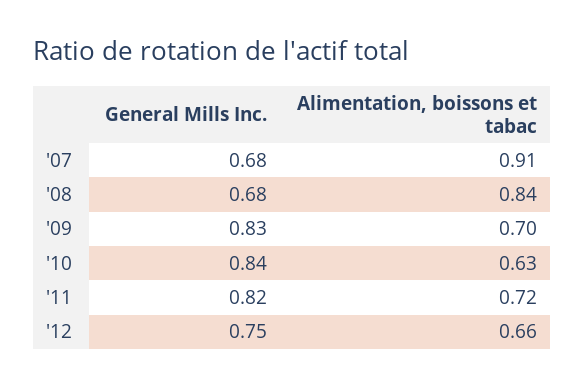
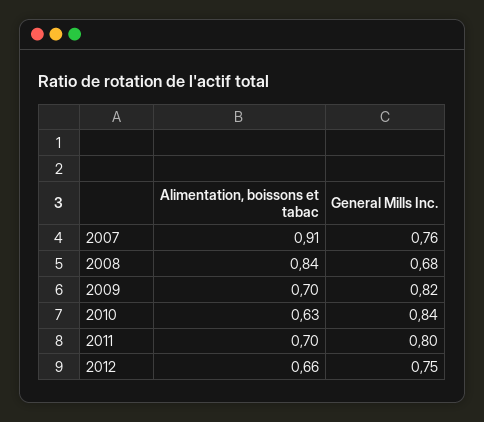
  {
    "General Mills Inc.": {
-     "'07": 0.68,
+     "'07": 0.76,
      "'08": 0.68,
-     "'09": 0.83,
+     "'09": 0.82,
      "'10": 0.84,
-     "'11": 0.82,
+     "'11": 0.8,
      "'12": 0.75
    },
    "Alimentation, boissons et tabac": {
      "'07": 0.91,
      "'08": 0.84,
      "'09": 0.7,
      "'10": 0.63,
-     "'11": 0.72,
+     "'11": 0.7,
      "'12": 0.66
    }
  }

